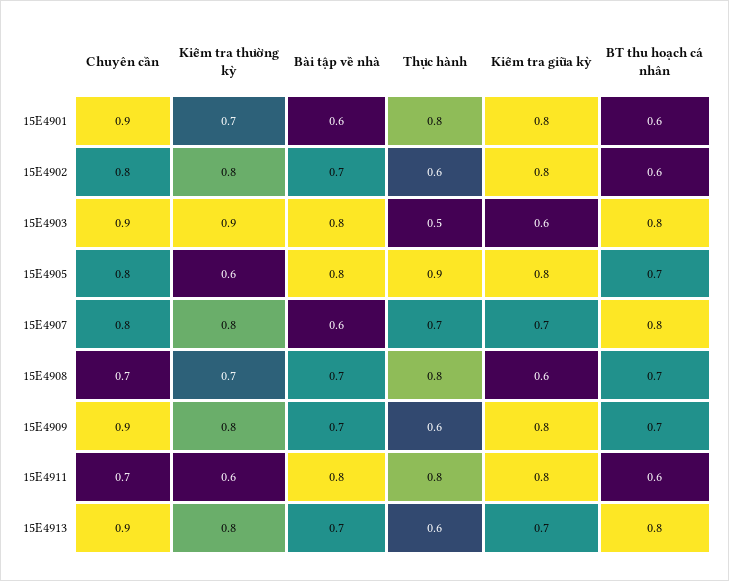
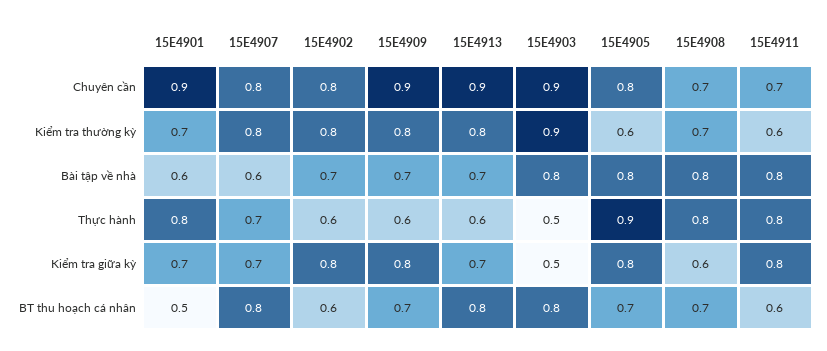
  {
    "Chuyên cần": {
      "15E4901": 0.9,
      "15E4902": 0.8,
      "15E4903": 0.9,
      "15E4905": 0.8,
      "15E4907": 0.8,
      "15E4908": 0.7,
      "15E4909": 0.9,
      "15E4911": 0.7,
      "15E4913": 0.9
    },
    "Kiểm tra thường kỳ": {
      "15E4901": 0.7,
      "15E4902": 0.8,
      "15E4903": 0.9,
      "15E4905": 0.6,
      "15E4907": 0.8,
      "15E4908": 0.7,
      "15E4909": 0.8,
      "15E4911": 0.6,
      "15E4913": 0.8
    },
    "Bài tập về nhà": {
      "15E4901": 0.6,
      "15E4902": 0.7,
      "15E4903": 0.8,
      "15E4905": 0.8,
      "15E4907": 0.6,
-     "15E4908": 0.7,
+     "15E4908": 0.8,
      "15E4909": 0.7,
      "15E4911": 0.8,
      "15E4913": 0.7
    },
    "Thực hành": {
      "15E4901": 0.8,
      "15E4902": 0.6,
      "15E4903": 0.5,
      "15E4905": 0.9,
      "15E4907": 0.7,
      "15E4908": 0.8,
      "15E4909": 0.6,
      "15E4911": 0.8,
      "15E4913": 0.6
    },
    "Kiểm tra giữa kỳ": {
-     "15E4901": 0.8,
+     "15E4901": 0.7,
      "15E4902": 0.8,
-     "15E4903": 0.6,
+     "15E4903": 0.5,
      "15E4905": 0.8,
      "15E4907": 0.7,
      "15E4908": 0.6,
      "15E4909": 0.8,
      "15E4911": 0.8,
      "15E4913": 0.7
    },
    "BT thu hoạch cá nhân": {
-     "15E4901": 0.6,
+     "15E4901": 0.5,
      "15E4902": 0.6,
      "15E4903": 0.8,
      "15E4905": 0.7,
      "15E4907": 0.8,
      "15E4908": 0.7,
      "15E4909": 0.7,
      "15E4911": 0.6,
      "15E4913": 0.8
    }
  }

